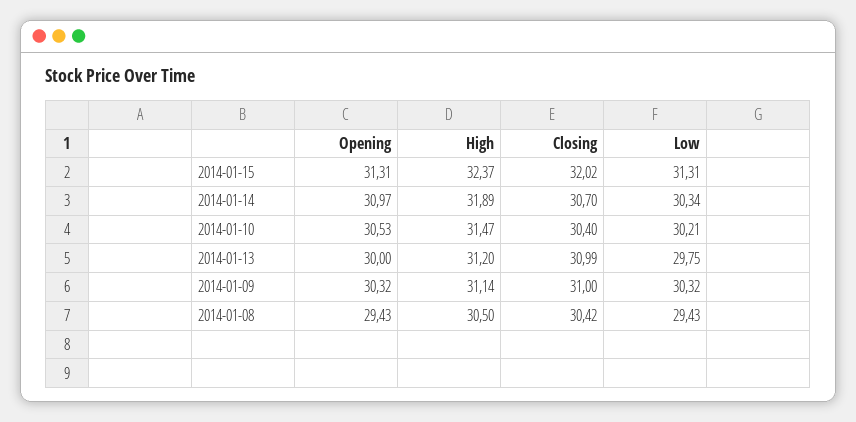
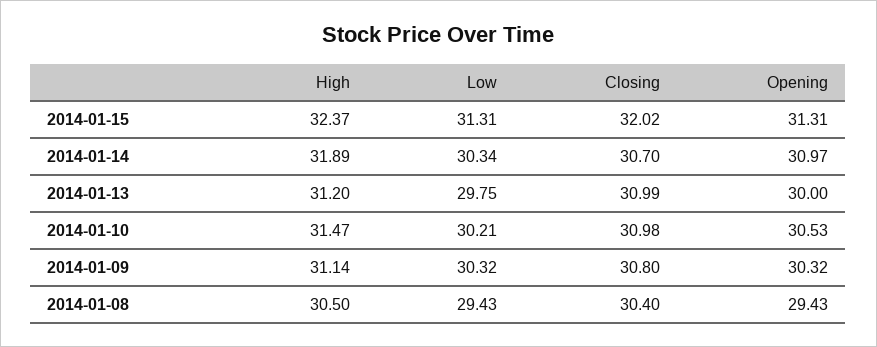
  {
    "Opening": {
      "2014-01-15": 31.31,
      "2014-01-14": 30.97,
      "2014-01-10": 30.53,
      "2014-01-13": 30,
      "2014-01-09": 30.32,
      "2014-01-08": 29.43
    },
    "High": {
      "2014-01-15": 32.37,
      "2014-01-14": 31.89,
      "2014-01-10": 31.47,
      "2014-01-13": 31.2,
      "2014-01-09": 31.14,
      "2014-01-08": 30.5
    },
    "Closing": {
      "2014-01-15": 32.02,
      "2014-01-14": 30.7,
-     "2014-01-10": 30.4,
+     "2014-01-10": 30.98,
      "2014-01-13": 30.99,
-     "2014-01-09": 31,
+     "2014-01-09": 30.8,
-     "2014-01-08": 30.42
+     "2014-01-08": 30.4
    },
    "Low": {
      "2014-01-15": 31.31,
      "2014-01-14": 30.34,
      "2014-01-10": 30.21,
      "2014-01-13": 29.75,
      "2014-01-09": 30.32,
      "2014-01-08": 29.43
    }
  }

